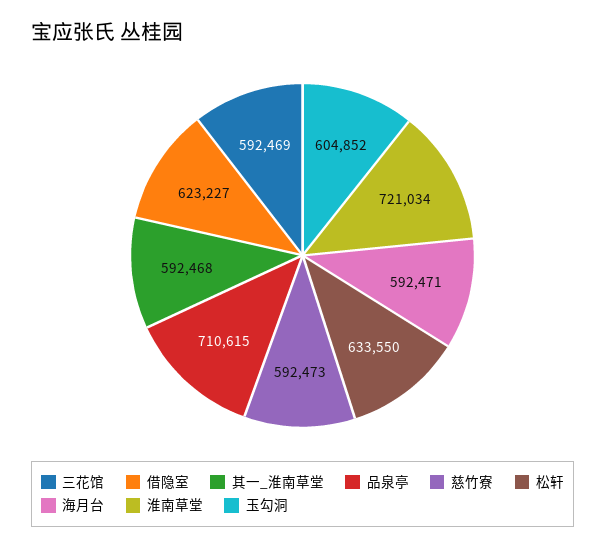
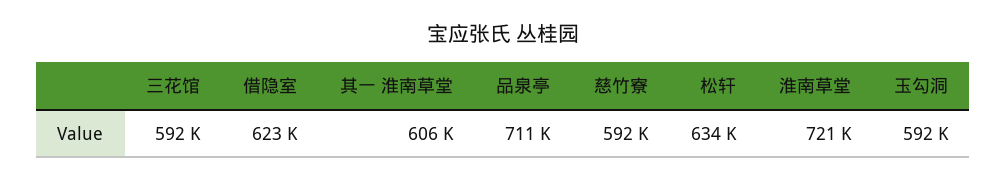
  {
    "三花馆": 592469,
    "借隐室": 623227,
-   "其一_淮南草堂": 592468,
+   "其一_淮南草堂": 606000,
    "品泉亭": 710615,
    "慈竹寮": 592473,
    "松轩": 633550,
-   "海月台": 592471,
    "淮南草堂": 721034,
-   "玉勾洞": 604852
+   "玉勾洞": 592000
  }

